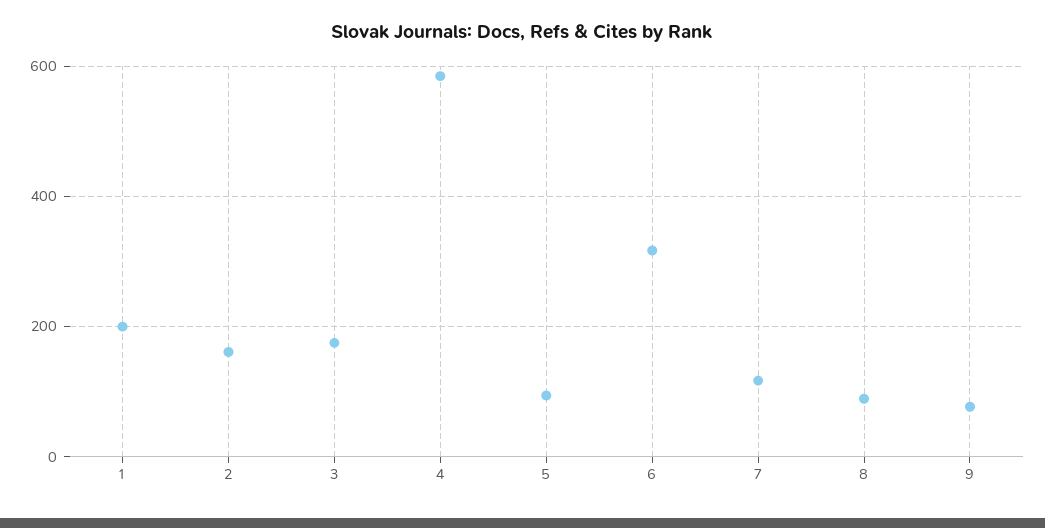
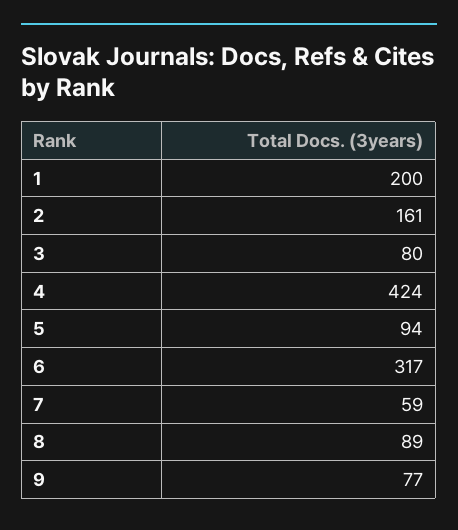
  {
    "1": 200,
    "2": 161,
-   "3": 180,
+   "3": 80,
-   "4": 580,
+   "4": 424,
    "5": 94,
    "6": 317,
-   "7": 120,
+   "7": 59,
    "8": 89,
    "9": 77
  }

